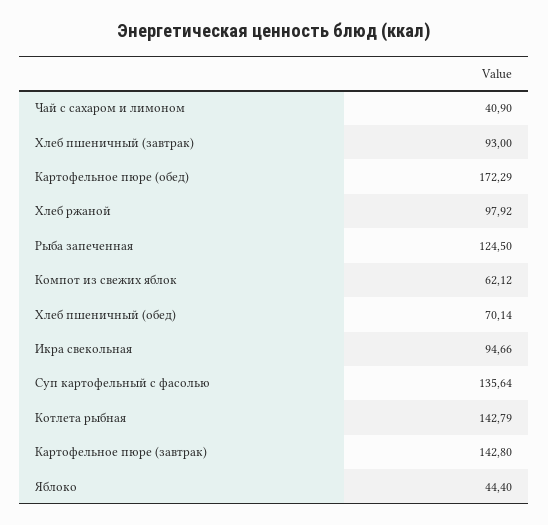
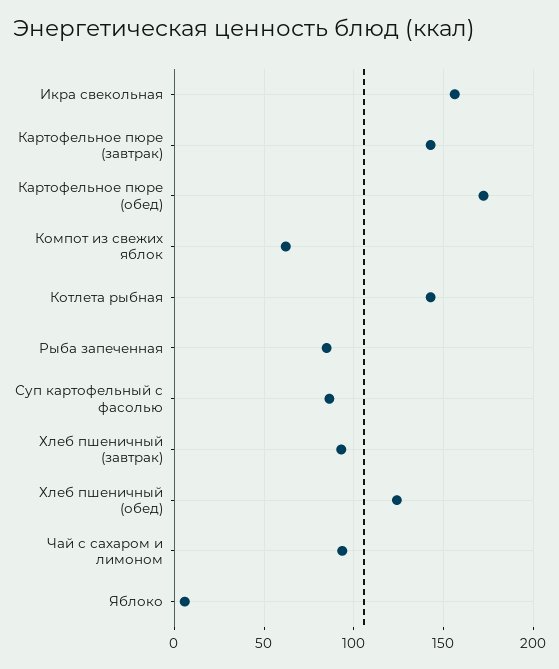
  {
-   "Чай с сахаром и лимоном": 40.9,
+   "Чай с сахаром и лимоном": 95,
    "Хлеб пшеничный (завтрак)": 93,
    "Картофельное пюре (обед)": 172.29,
-   "Хлеб ржаной": 97.92,
-   "Рыба запеченная": 124.5,
+   "Рыба запеченная": 85,
    "Компот из свежих яблок": 62.12,
-   "Хлеб пшеничный (обед)": 70.14,
+   "Хлеб пшеничный (обед)": 125,
-   "Икра свекольная": 94.66,
+   "Икра свекольная": 155,
-   "Суп картофельный с фасолью": 135.64,
+   "Суп картофельный с фасолью": 85,
    "Котлета рыбная": 142.79,
    "Картофельное пюре (завтрак)": 142.8,
-   "Яблоко": 44.4
+   "Яблоко": 5
  }

